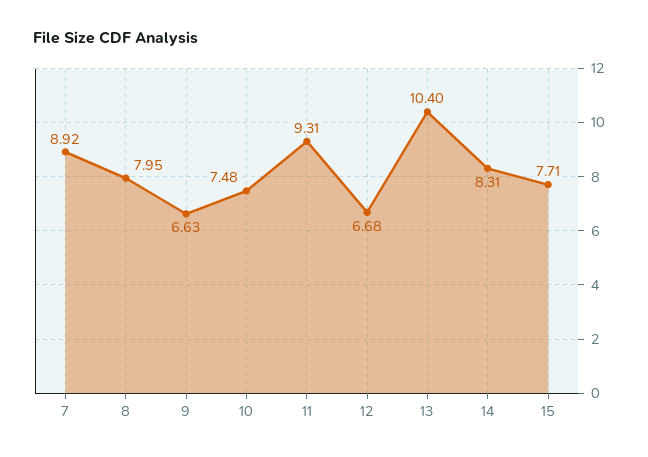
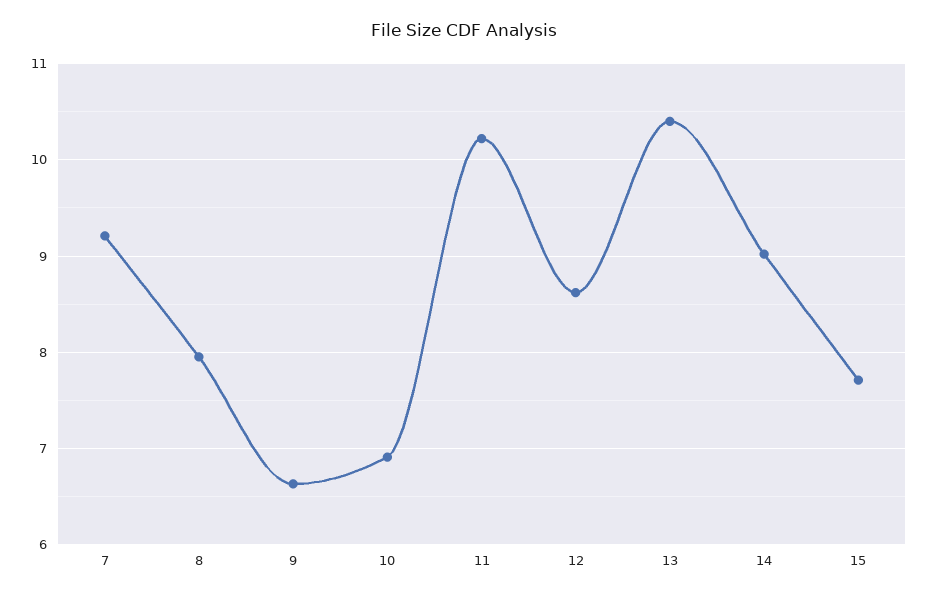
  {
-   "7": 8.92,
+   "7": 9.2,
    "8": 7.95,
    "9": 6.63,
-   "10": 7.48,
+   "10": 6.9,
-   "11": 9.31,
+   "11": 10.2,
-   "12": 6.68,
+   "12": 8.6,
    "13": 10.4,
-   "14": 8.31,
+   "14": 9,
    "15": 7.71
  }

